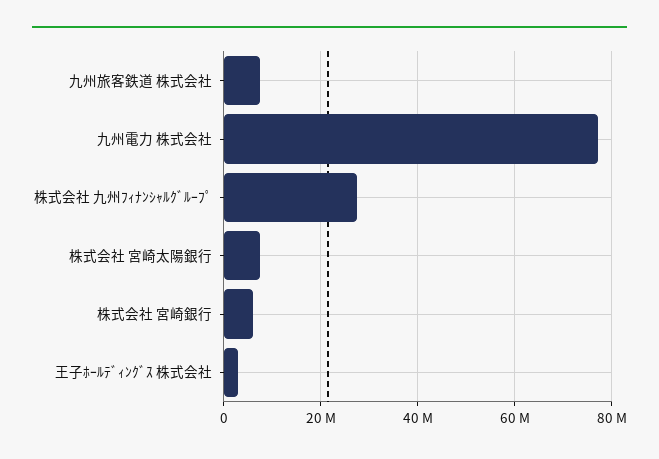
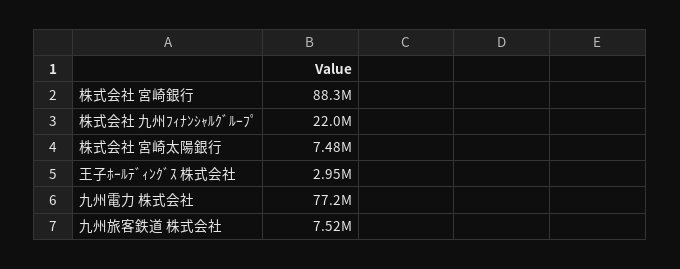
  {
    "九州旅客鉄道 株式会社": 7520000,
    "九州電力 株式会社": 77200000,
-   "株式会社 九州ﾌｨﾅﾝｼｬﾙｸﾞﾙｰﾌﾟ": 28000000,
+   "株式会社 九州ﾌｨﾅﾝｼｬﾙｸﾞﾙｰﾌﾟ": 22000000,
    "株式会社 宮崎太陽銀行": 7480000,
-   "株式会社 宮崎銀行": 6000000,
+   "株式会社 宮崎銀行": 88300000,
    "王子ﾎｰﾙﾃﾞｨﾝｸﾞｽ 株式会社": 2950000
  }

